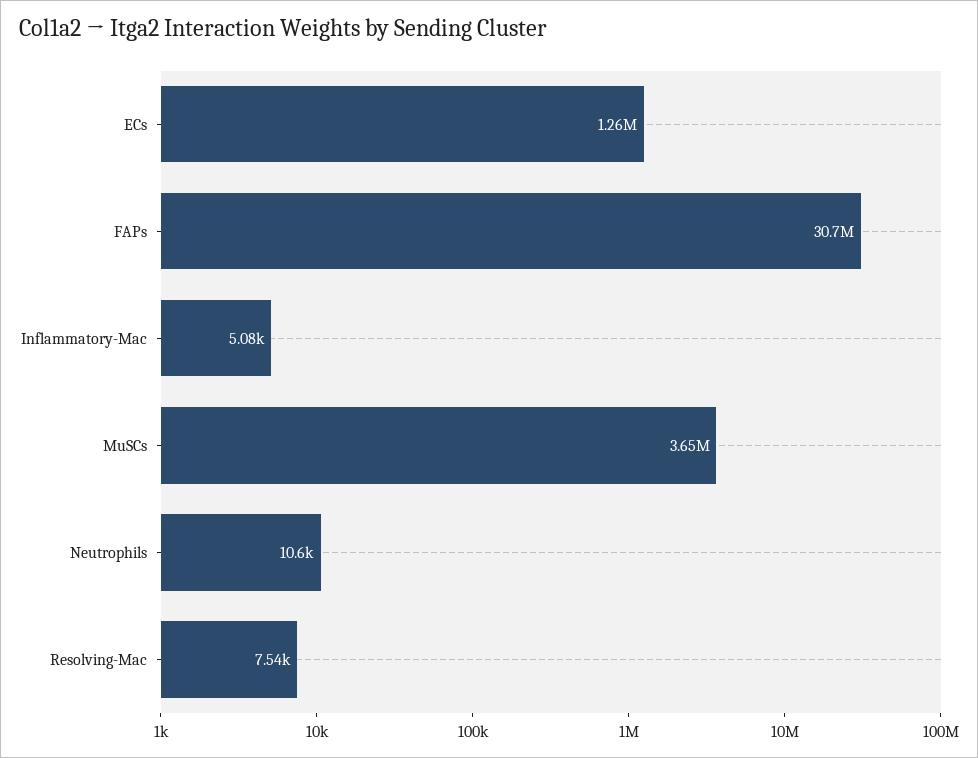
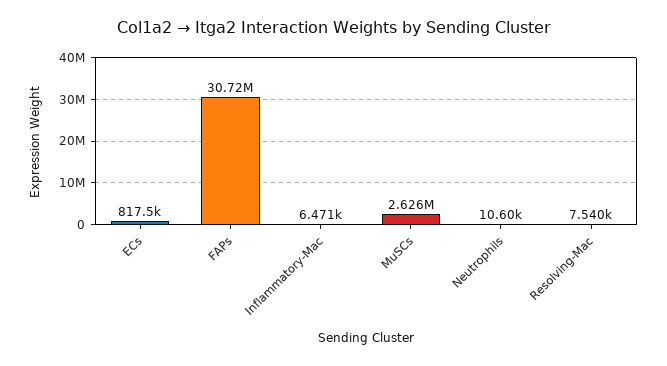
  {
-   "ECs": 1260000,
+   "ECs": 817500,
    "FAPs": 30720000,
-   "Inflammatory-Mac": 5080,
+   "Inflammatory-Mac": 6471,
-   "MuSCs": 3650000,
+   "MuSCs": 2626000,
    "Neutrophils": 10600,
    "Resolving-Mac": 7540
  }

